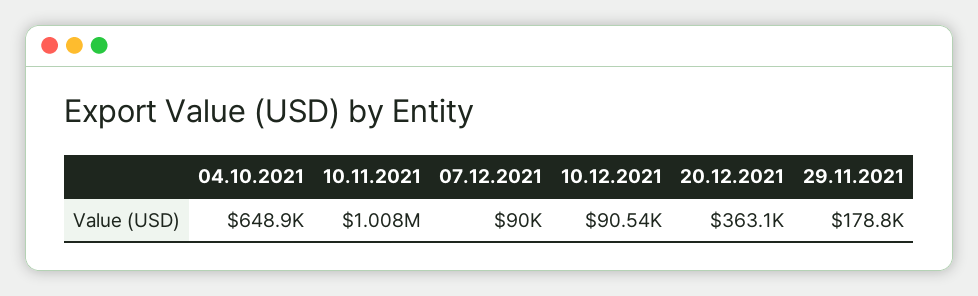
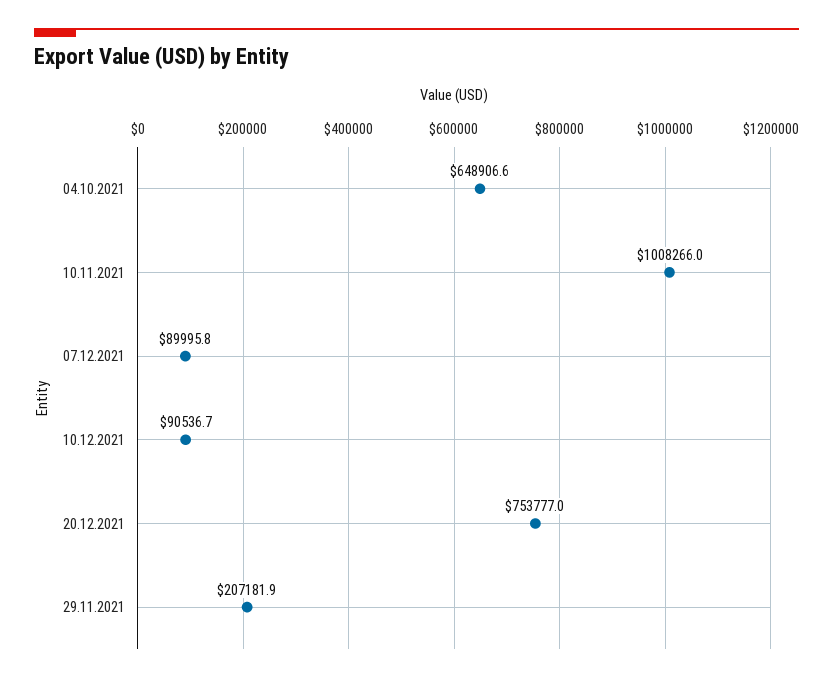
  {
    "04.10.2021": 648906.6,
    "10.11.2021": 1008266,
    "07.12.2021": 89995.8,
    "10.12.2021": 90536.7,
-   "20.12.2021": 363100,
+   "20.12.2021": 753777,
-   "29.11.2021": 178800
+   "29.11.2021": 207181.9
  }

